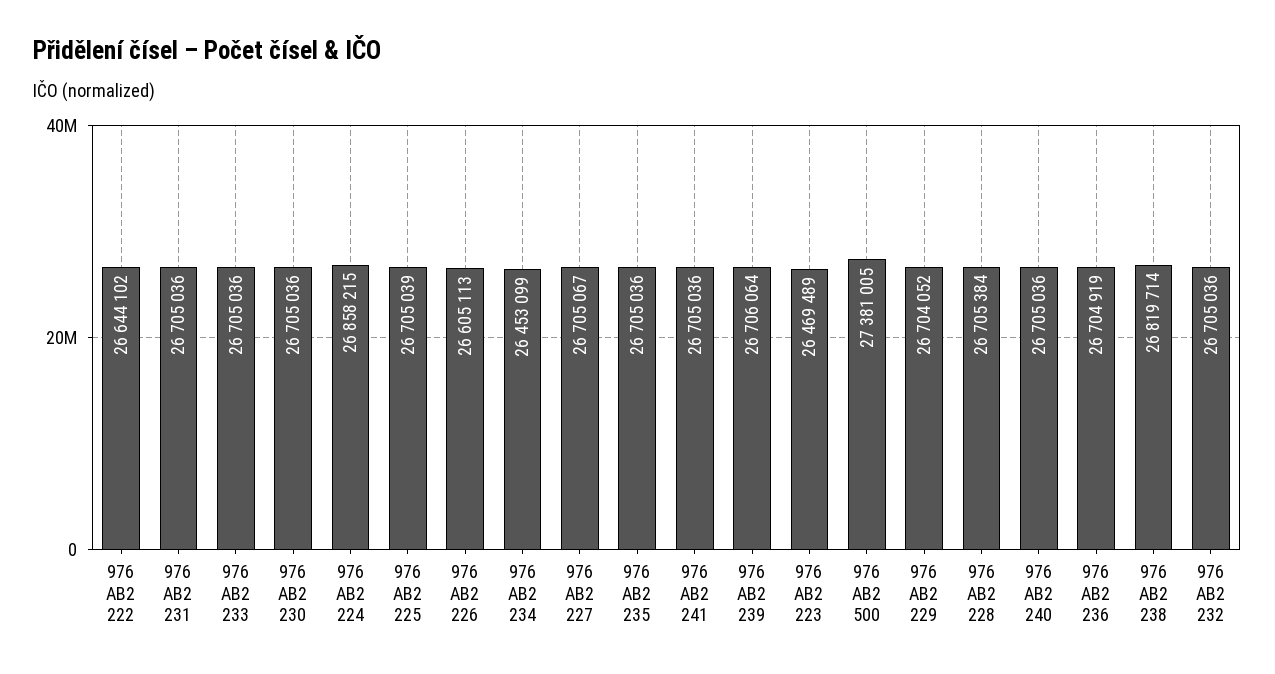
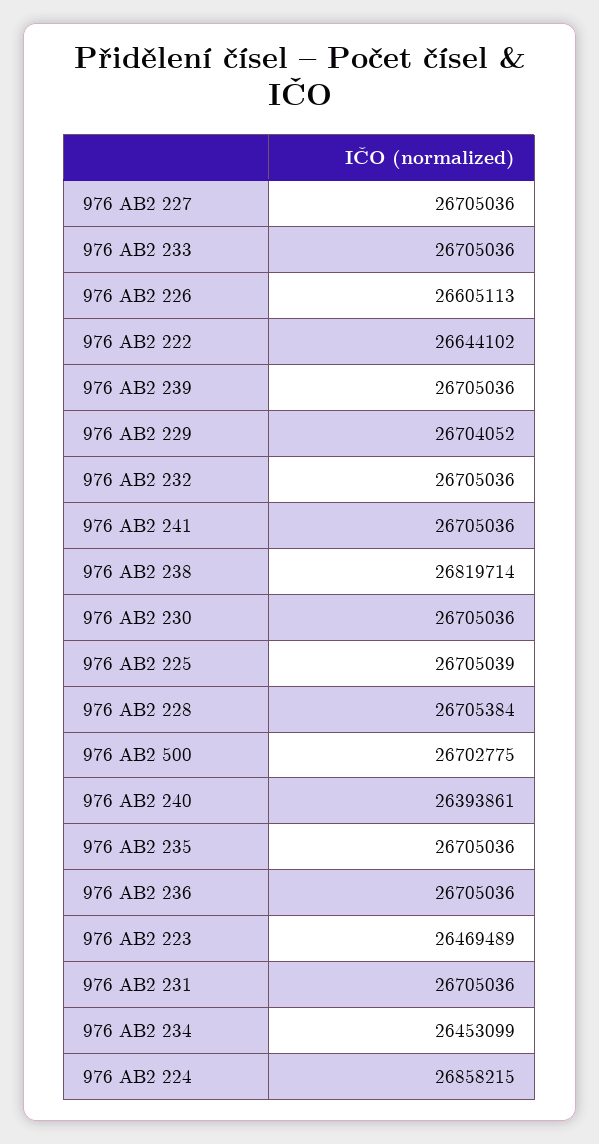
  {
    "976 AB2 222": 26644102,
    "976 AB2 231": 26705036,
    "976 AB2 233": 26705036,
    "976 AB2 230": 26705036,
    "976 AB2 224": 26858215,
    "976 AB2 225": 26705039,
    "976 AB2 226": 26605113,
    "976 AB2 234": 26453099,
-   "976 AB2 227": 26705067,
+   "976 AB2 227": 26705036,
    "976 AB2 235": 26705036,
    "976 AB2 241": 26705036,
-   "976 AB2 239": 26706064,
+   "976 AB2 239": 26705036,
    "976 AB2 223": 26469489,
-   "976 AB2 500": 27381005,
+   "976 AB2 500": 26702775,
    "976 AB2 229": 26704052,
    "976 AB2 228": 26705384,
-   "976 AB2 240": 26705036,
+   "976 AB2 240": 26393861,
-   "976 AB2 236": 26704919,
+   "976 AB2 236": 26705036,
    "976 AB2 238": 26819714,
    "976 AB2 232": 26705036
  }

